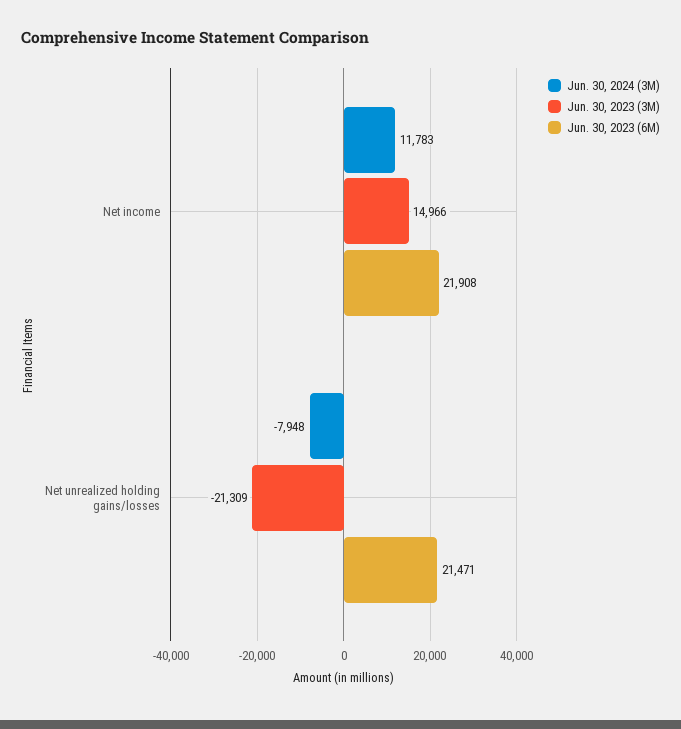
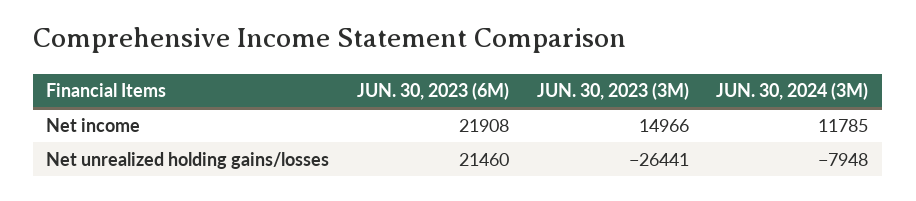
  {
    "Jun. 30, 2024 (3M)": {
-     "Net income": 11783,
+     "Net income": 11785,
      "Net unrealized holding gains/losses": -7948
    },
    "Jun. 30, 2023 (3M)": {
      "Net income": 14966,
-     "Net unrealized holding gains/losses": -21309
+     "Net unrealized holding gains/losses": -26441
    },
    "Jun. 30, 2023 (6M)": {
      "Net income": 21908,
-     "Net unrealized holding gains/losses": 21471
+     "Net unrealized holding gains/losses": 21460
    }
  }

